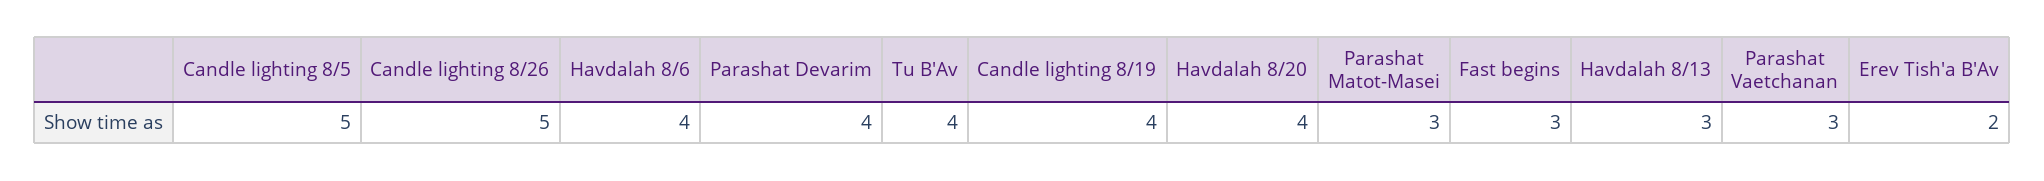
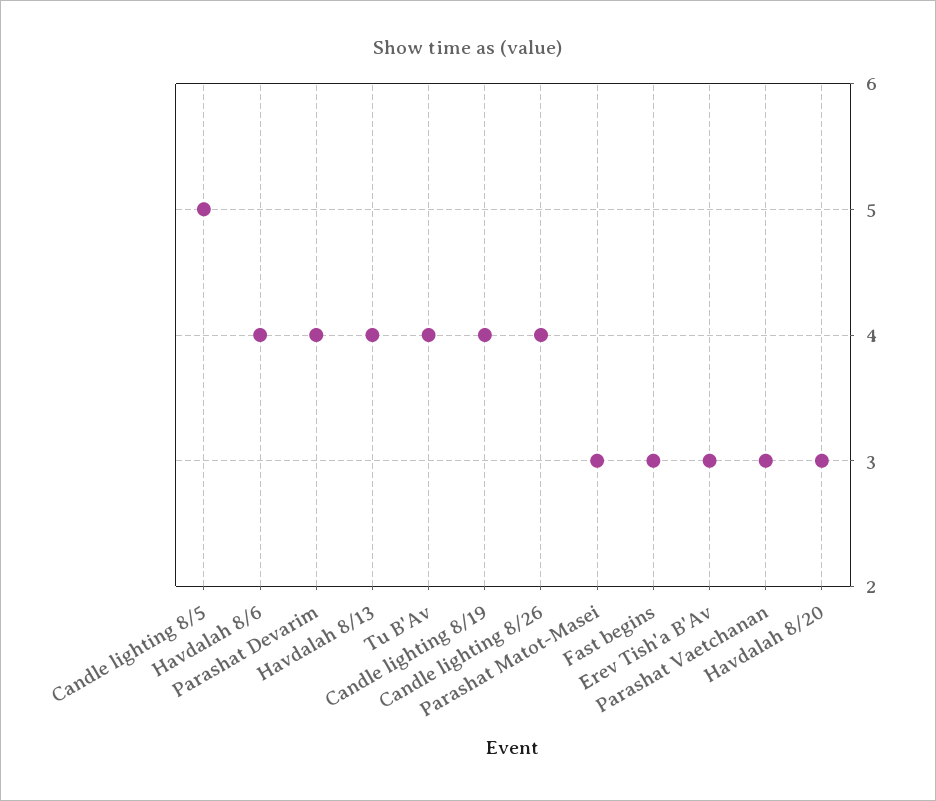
  {
    "Candle lighting 8/5": 5,
-   "Candle lighting 8/26": 5,
+   "Candle lighting 8/26": 4,
    "Havdalah 8/6": 4,
    "Parashat Devarim": 4,
    "Tu B'Av": 4,
    "Candle lighting 8/19": 4,
-   "Havdalah 8/20": 4,
+   "Havdalah 8/20": 3,
    "Parashat Matot-Masei": 3,
    "Fast begins": 3,
-   "Havdalah 8/13": 3,
+   "Havdalah 8/13": 4,
    "Parashat Vaetchanan": 3,
-   "Erev Tish'a B'Av": 2
+   "Erev Tish'a B'Av": 3
  }

